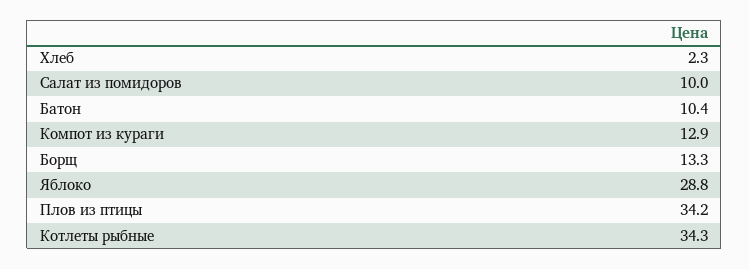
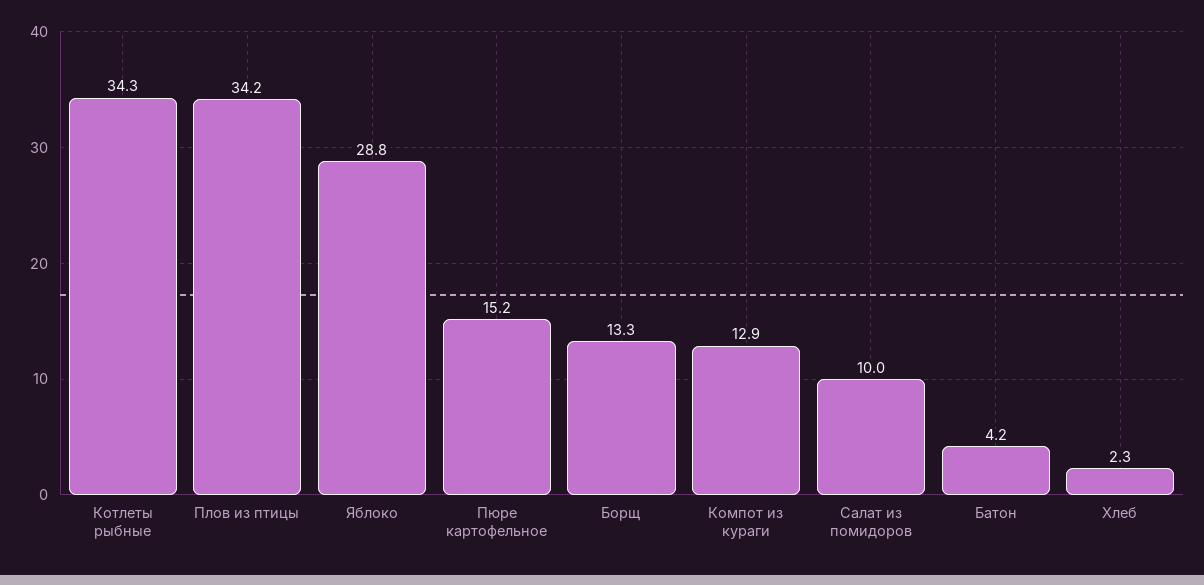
  {
    "Хлеб": 2.3,
    "Салат из помидоров": 10,
-   "Батон": 10.4,
+   "Батон": 4.2,
    "Компот из кураги": 12.9,
    "Борщ": 13.3,
    "Яблоко": 28.8,
    "Плов из птицы": 34.2,
-   "Котлеты рыбные": 34.3
+   "Котлеты рыбные": 34.3,
+   "Пюре картофельное": 15.2
  }

